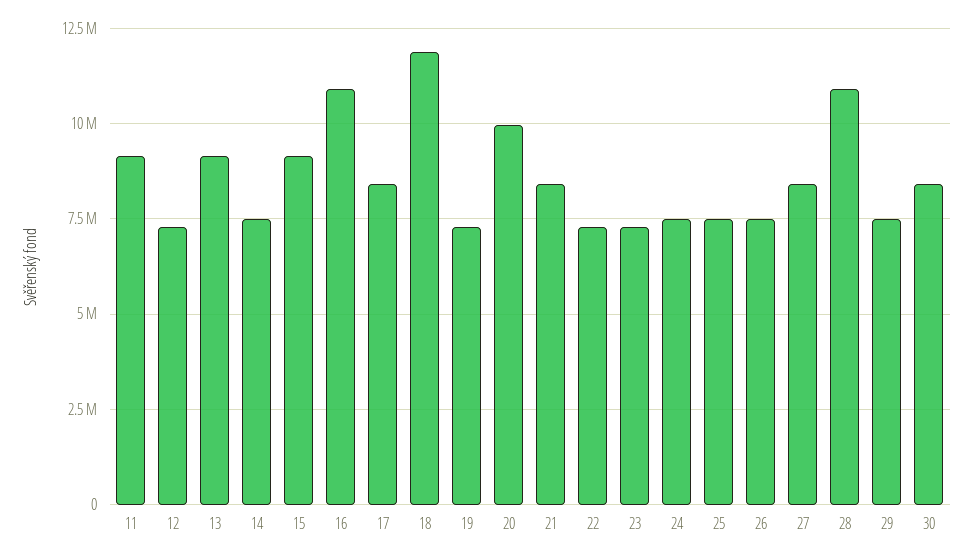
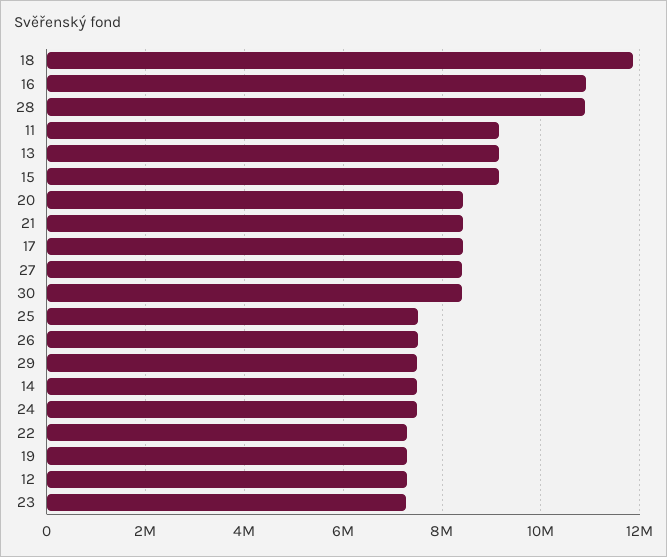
  {
    "11": 9200000,
    "12": 7200000,
    "13": 9200000,
    "14": 7400000,
    "15": 9200000,
    "16": 11000000,
    "17": 8400000,
    "18": 11800000,
    "19": 7200000,
-   "20": 10000000,
+   "20": 8400000,
    "21": 8400000,
    "22": 7200000,
    "23": 7200000,
    "24": 7400000,
    "25": 7600000,
    "26": 7600000,
    "27": 8400000,
    "28": 11000000,
    "29": 7600000,
    "30": 8400000
  }

